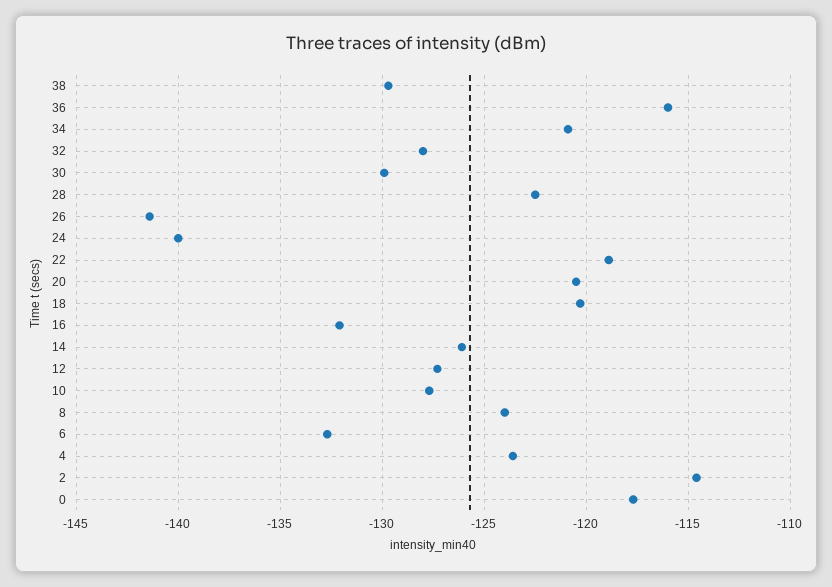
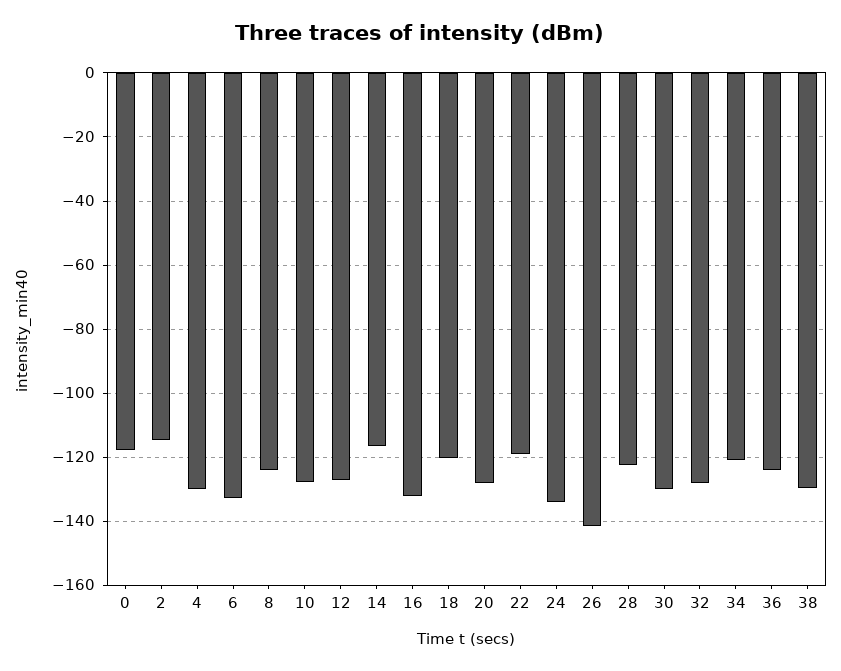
  {
    "38": -129.5,
-   "36": -116,
+   "36": -124,
    "34": -121,
    "32": -128,
    "30": -130,
    "28": -122.5,
    "26": -141.5,
-   "24": -140,
+   "24": -134,
    "22": -119,
-   "20": -120.5,
+   "20": -128,
    "18": -120.5,
    "16": -132,
-   "14": -126,
+   "14": -116,
    "12": -127.5,
    "10": -127.5,
    "8": -124,
    "6": -132.5,
-   "4": -123.5,
+   "4": -130,
    "2": -114.5,
    "0": -117.5
  }

